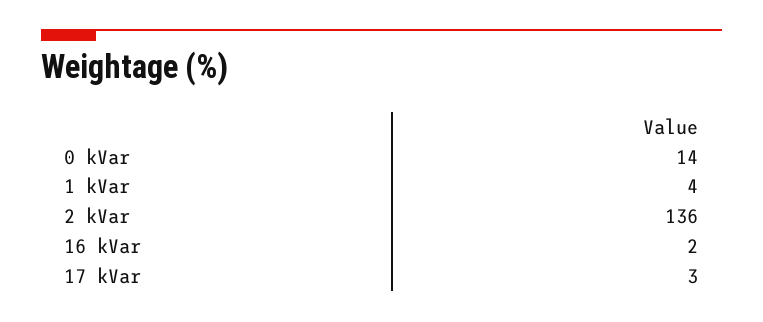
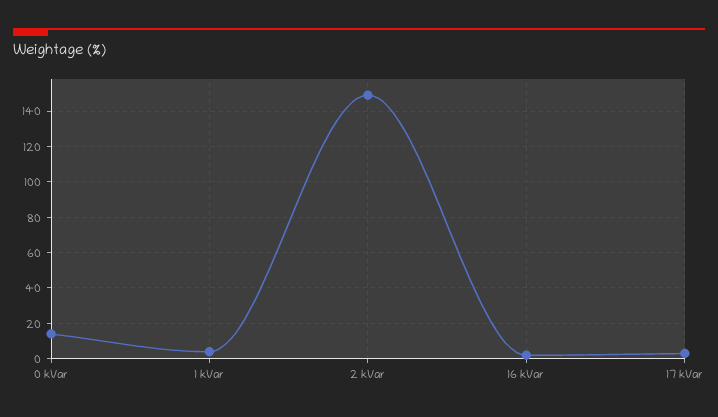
  {
    "0 kVar": 14,
    "1 kVar": 4,
-   "2 kVar": 136,
+   "2 kVar": 150,
    "16 kVar": 2,
    "17 kVar": 3
  }

